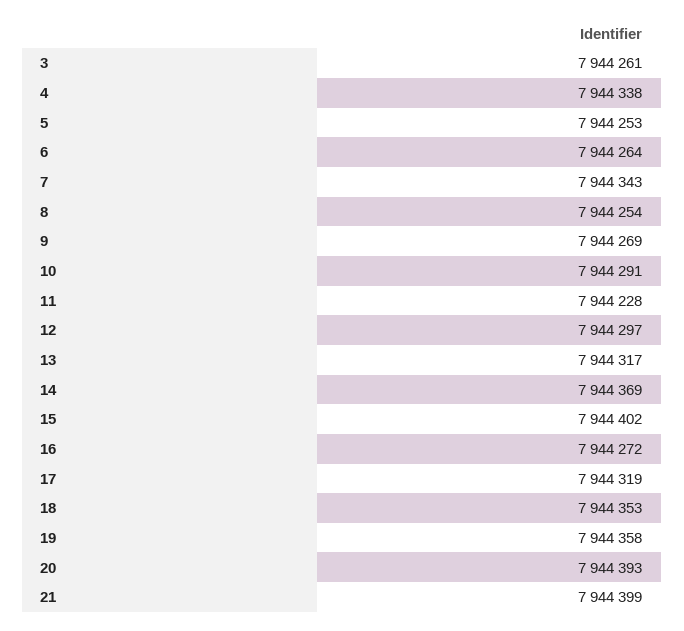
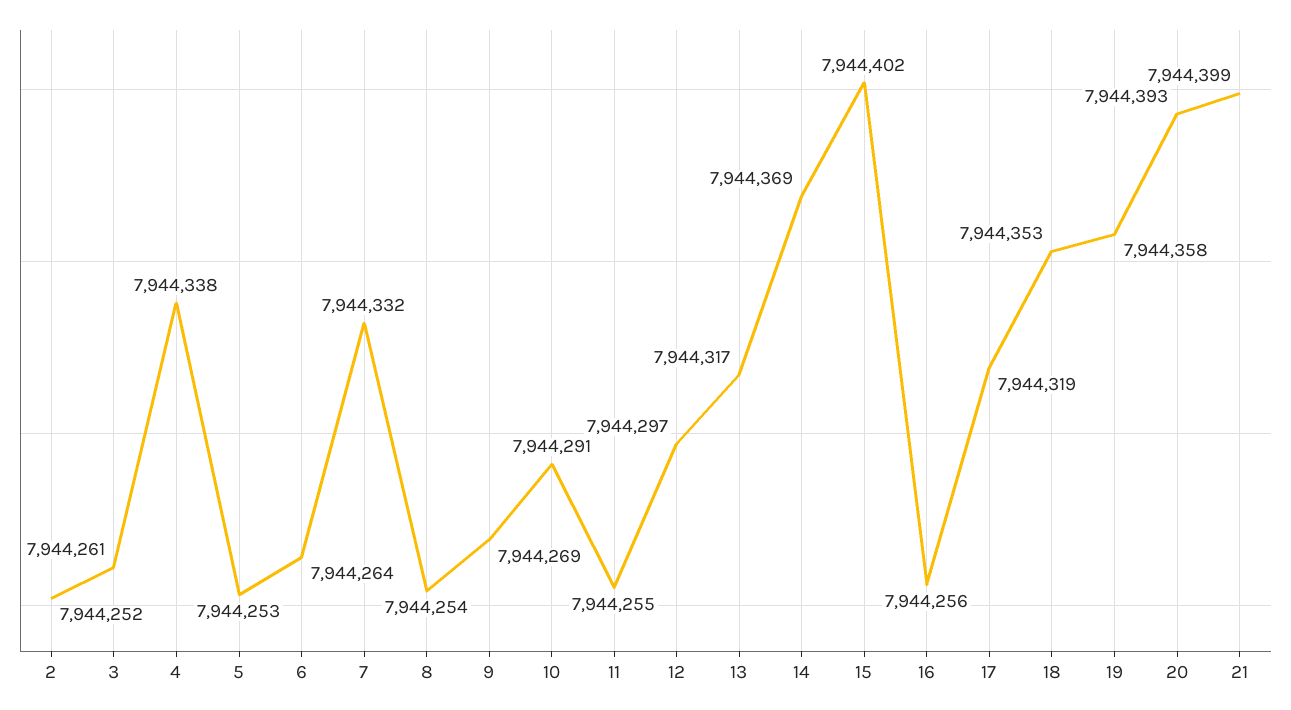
  {
    "3": 7944261,
    "4": 7944338,
    "5": 7944253,
    "6": 7944264,
-   "7": 7944343,
+   "7": 7944332,
    "8": 7944254,
    "9": 7944269,
    "10": 7944291,
-   "11": 7944228,
+   "11": 7944255,
    "12": 7944297,
    "13": 7944317,
    "14": 7944369,
    "15": 7944402,
-   "16": 7944272,
+   "16": 7944256,
    "17": 7944319,
    "18": 7944353,
    "19": 7944358,
    "20": 7944393,
-   "21": 7944399
+   "21": 7944399,
+   "2": 7944252
  }

